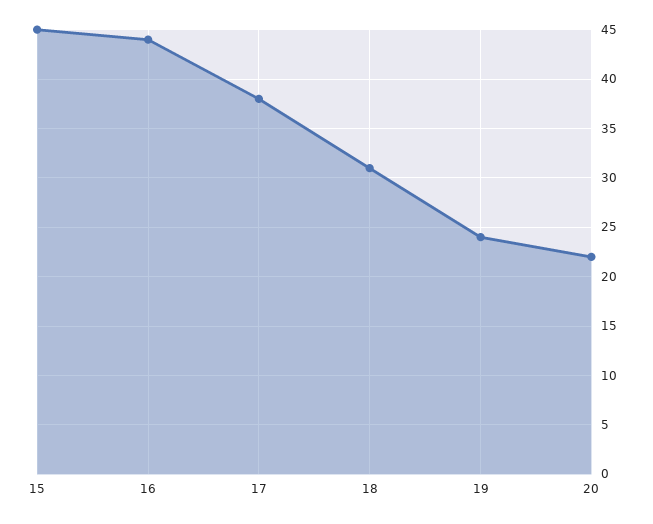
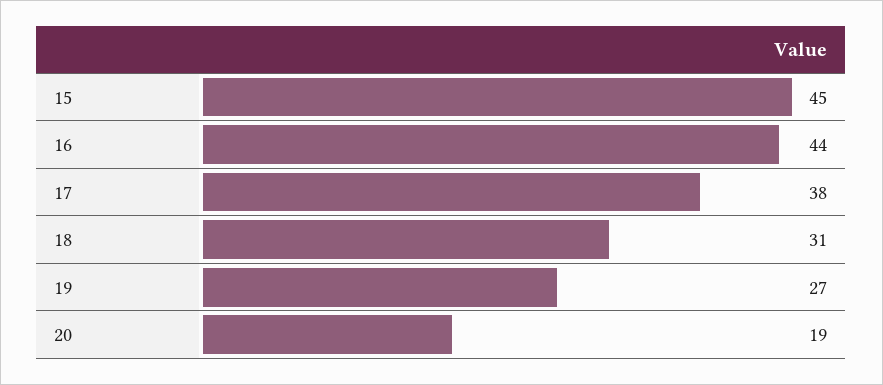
  {
    "15": 45,
    "16": 44,
    "17": 38,
    "18": 31,
-   "19": 24,
+   "19": 27,
-   "20": 22
+   "20": 19
  }

